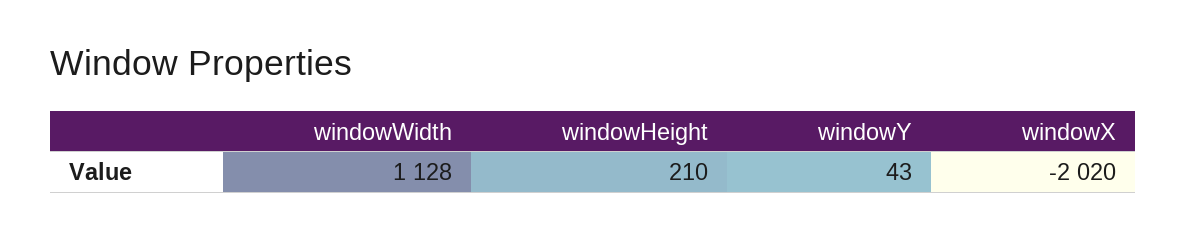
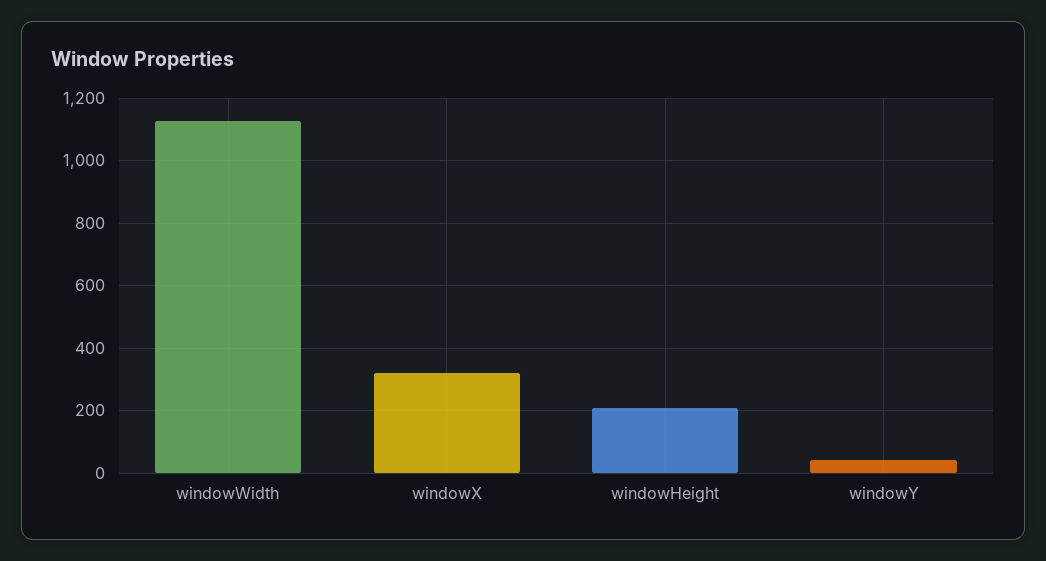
  {
    "windowWidth": 1128,
    "windowHeight": 210,
    "windowY": 43,
-   "windowX": -2020
+   "windowX": 320
  }

